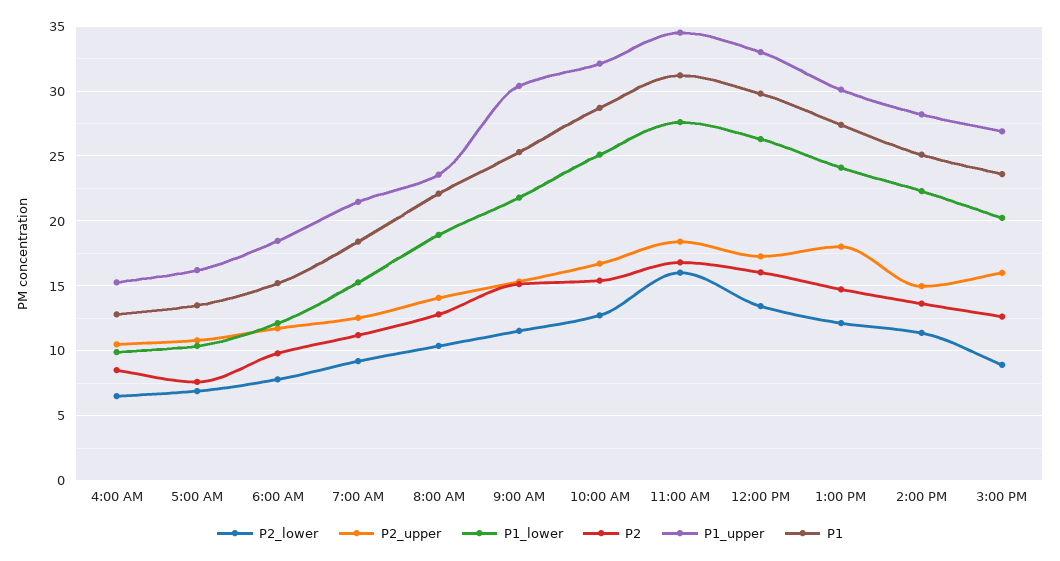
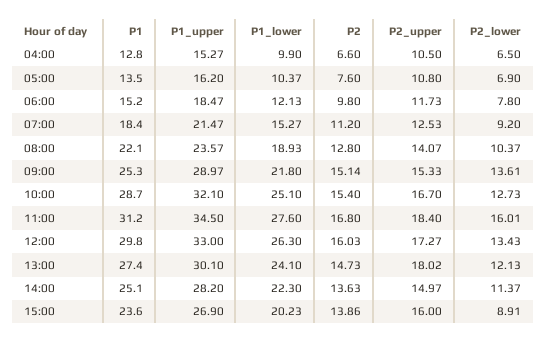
  {
    "P2_lower": {
      "4:00 AM": 6.5,
      "5:00 AM": 6.9,
      "6:00 AM": 7.8,
      "7:00 AM": 9.2,
      "8:00 AM": 10.37,
-     "9:00 AM": 11.5,
+     "9:00 AM": 13.61,
      "10:00 AM": 12.73,
      "11:00 AM": 16.01,
      "12:00 PM": 13.43,
      "1:00 PM": 12.13,
      "2:00 PM": 11.37,
      "3:00 PM": 8.91
    },
    "P2_upper": {
      "4:00 AM": 10.5,
      "5:00 AM": 10.8,
      "6:00 AM": 11.73,
      "7:00 AM": 12.53,
      "8:00 AM": 14.07,
      "9:00 AM": 15.33,
      "10:00 AM": 16.7,
      "11:00 AM": 18.4,
      "12:00 PM": 17.27,
      "1:00 PM": 18.02,
      "2:00 PM": 14.97,
      "3:00 PM": 16
    },
    "P1_lower": {
      "4:00 AM": 9.9,
      "5:00 AM": 10.37,
      "6:00 AM": 12.13,
      "7:00 AM": 15.27,
      "8:00 AM": 18.93,
      "9:00 AM": 21.8,
      "10:00 AM": 25.1,
      "11:00 AM": 27.6,
      "12:00 PM": 26.3,
      "1:00 PM": 24.1,
      "2:00 PM": 22.3,
      "3:00 PM": 20.23
    },
    "P2": {
-     "4:00 AM": 8.5,
+     "4:00 AM": 6.6,
      "5:00 AM": 7.6,
      "6:00 AM": 9.8,
      "7:00 AM": 11.2,
      "8:00 AM": 12.8,
      "9:00 AM": 15.14,
      "10:00 AM": 15.4,
      "11:00 AM": 16.8,
      "12:00 PM": 16.03,
      "1:00 PM": 14.73,
      "2:00 PM": 13.63,
-     "3:00 PM": 12.5
+     "3:00 PM": 13.86
    },
    "P1_upper": {
      "4:00 AM": 15.27,
      "5:00 AM": 16.2,
      "6:00 AM": 18.47,
      "7:00 AM": 21.47,
      "8:00 AM": 23.57,
-     "9:00 AM": 30.5,
+     "9:00 AM": 28.97,
      "10:00 AM": 32.1,
      "11:00 AM": 34.5,
      "12:00 PM": 33,
      "1:00 PM": 30.1,
      "2:00 PM": 28.2,
      "3:00 PM": 26.9
    },
    "P1": {
      "4:00 AM": 12.8,
      "5:00 AM": 13.5,
      "6:00 AM": 15.2,
      "7:00 AM": 18.4,
      "8:00 AM": 22.1,
      "9:00 AM": 25.3,
      "10:00 AM": 28.7,
      "11:00 AM": 31.2,
      "12:00 PM": 29.8,
      "1:00 PM": 27.4,
      "2:00 PM": 25.1,
      "3:00 PM": 23.6
    }
  }

